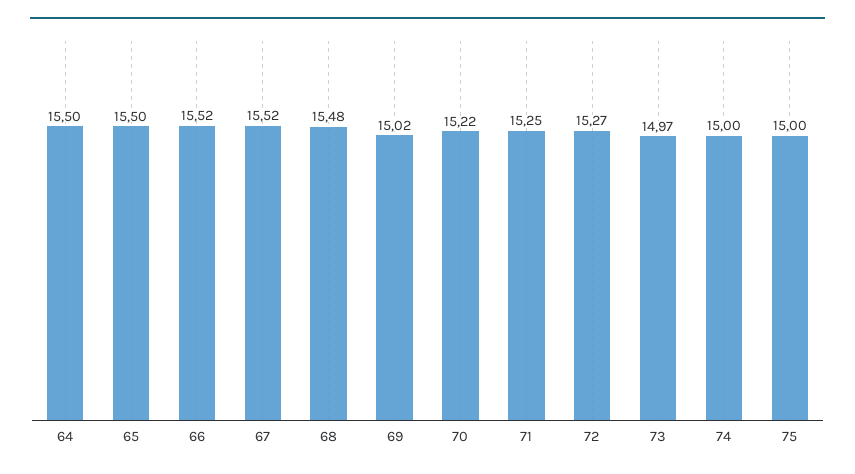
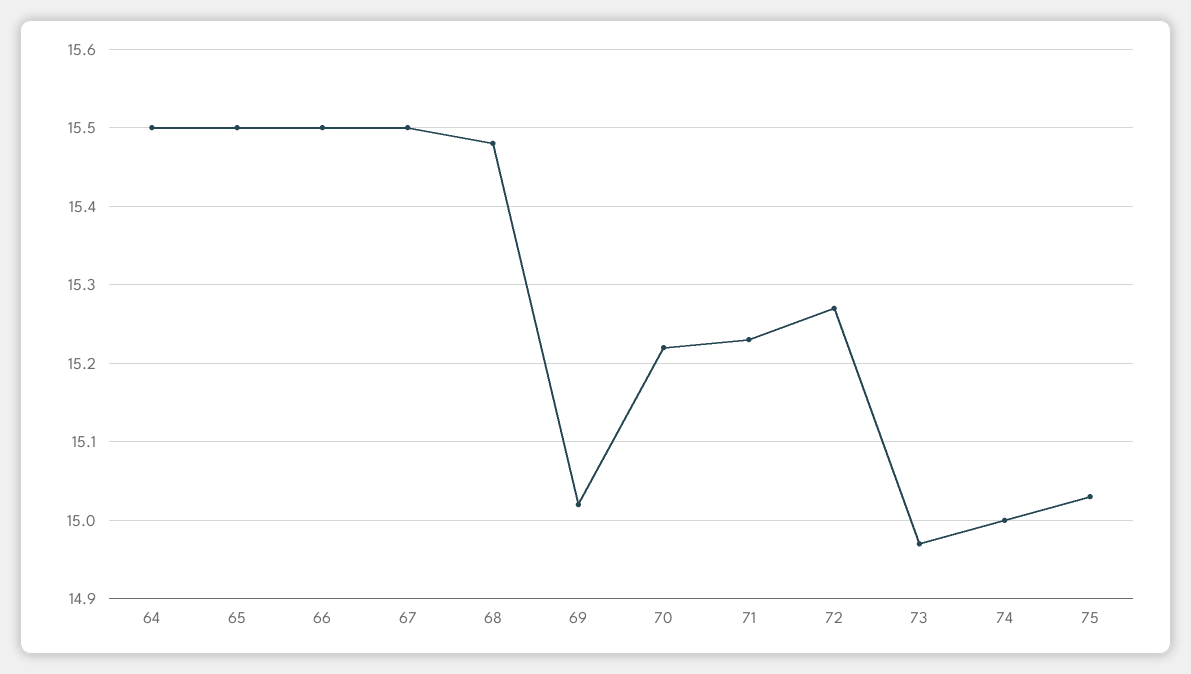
  {
    "64": 15.5,
    "65": 15.5,
-   "66": 15.52,
+   "66": 15.5,
-   "67": 15.52,
+   "67": 15.5,
    "68": 15.48,
    "69": 15.02,
    "70": 15.22,
-   "71": 15.25,
+   "71": 15.23,
    "72": 15.27,
    "73": 14.97,
    "74": 15,
-   "75": 15
+   "75": 15.03
  }

